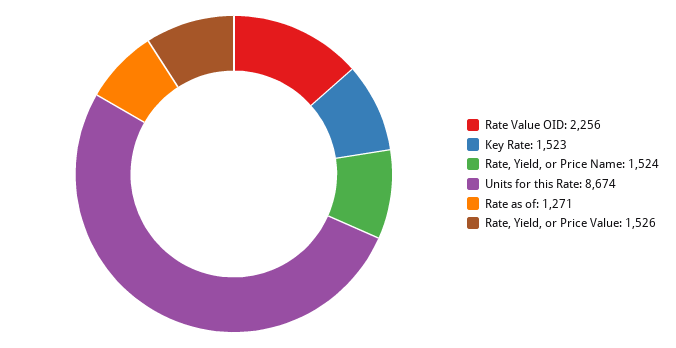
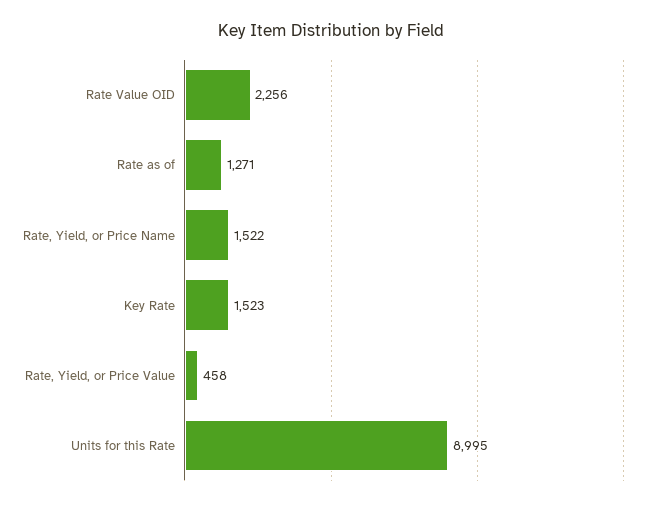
  {
    "Rate Value OID": 2256,
    "Key Rate": 1523,
-   "Rate, Yield, or Price Name": 1524,
+   "Rate, Yield, or Price Name": 1522,
-   "Units for this Rate": 8674,
+   "Units for this Rate": 8995,
    "Rate as of": 1271,
-   "Rate, Yield, or Price Value": 1526
+   "Rate, Yield, or Price Value": 458
  }

